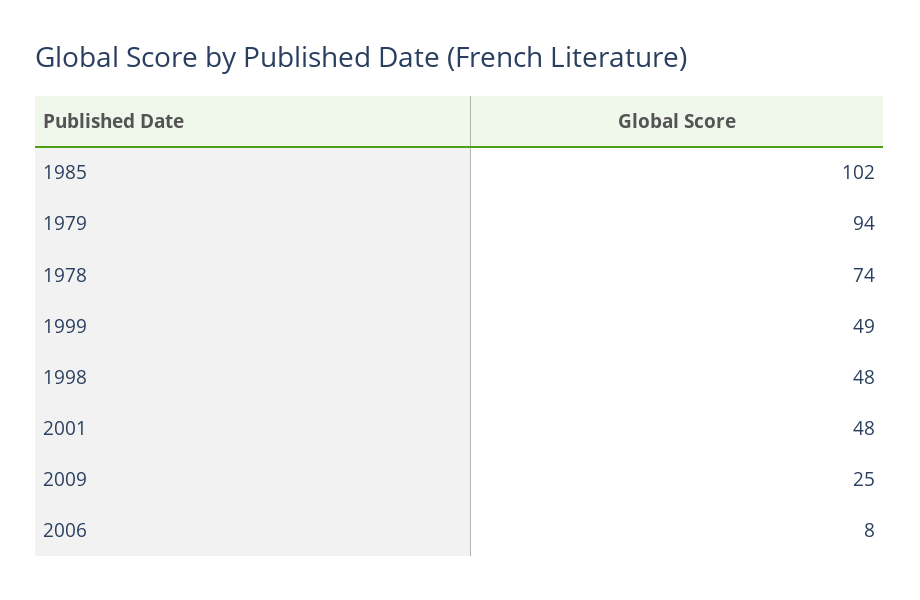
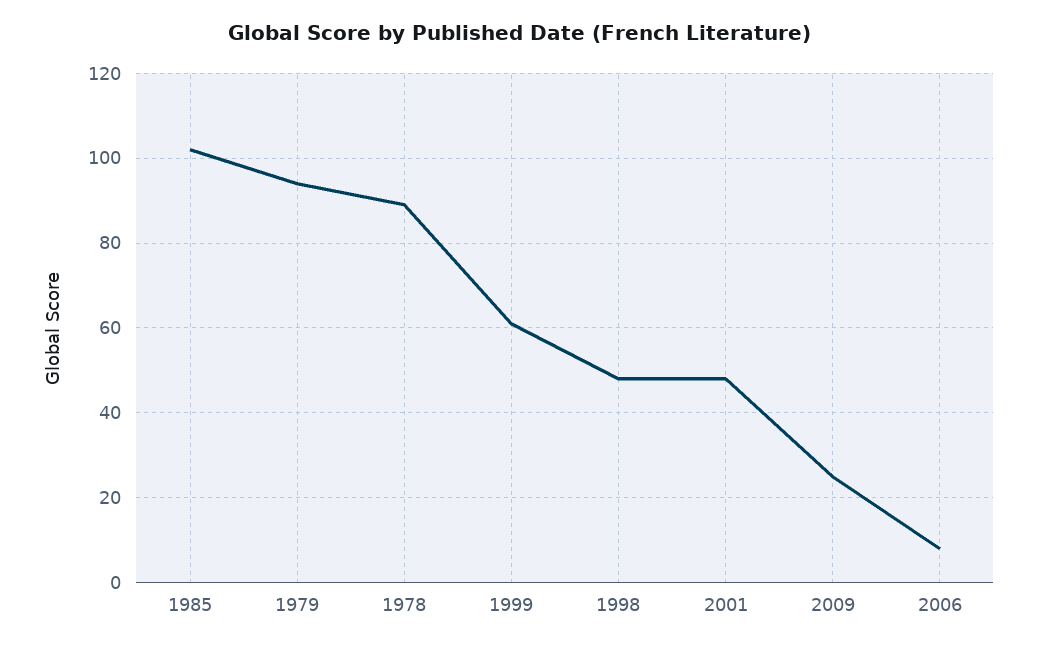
  {
    "1985": 102,
    "1979": 94,
-   "1978": 74,
+   "1978": 90,
-   "1999": 49,
+   "1999": 60,
    "1998": 48,
    "2001": 48,
    "2009": 25,
    "2006": 8
  }

